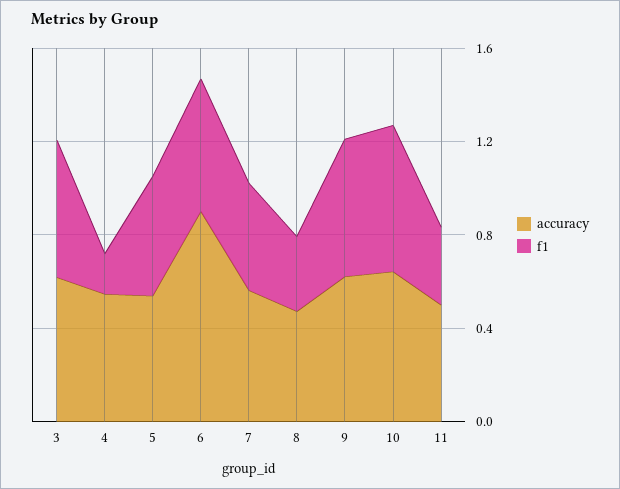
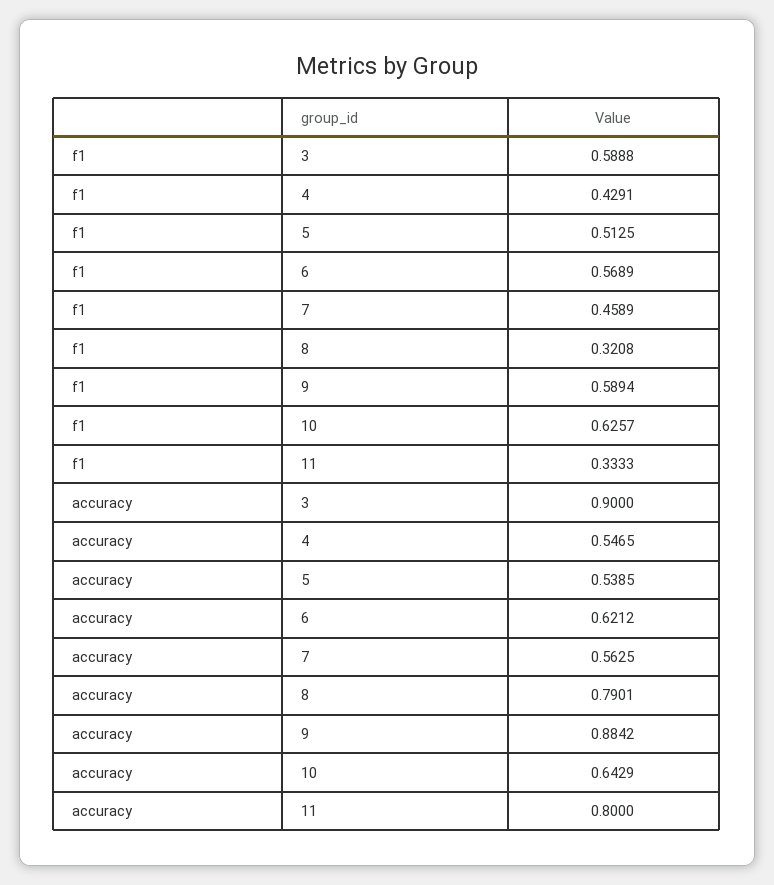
  {
    "accuracy": {
-     "3": 0.6,
+     "3": 0.9,
      "4": 0.5465,
      "5": 0.5385,
-     "6": 0.9,
+     "6": 0.6212,
      "7": 0.5625,
-     "8": 0.5,
+     "8": 0.7901,
-     "9": 0.6,
+     "9": 0.8842,
      "10": 0.6429,
-     "11": 0.5
+     "11": 0.8
    },
    "f1": {
      "3": 0.5888,
-     "4": 0.2,
+     "4": 0.4291,
      "5": 0.5125,
      "6": 0.5689,
      "7": 0.4589,
      "8": 0.3208,
      "9": 0.5894,
      "10": 0.6257,
      "11": 0.3333
    }
  }

